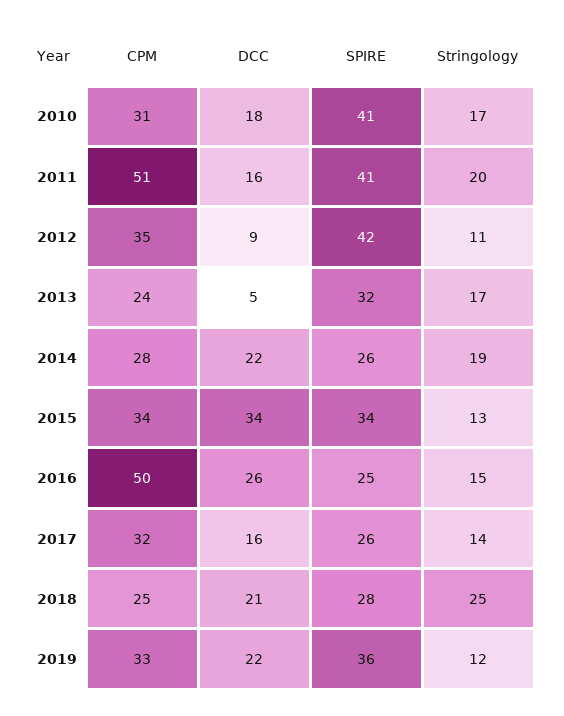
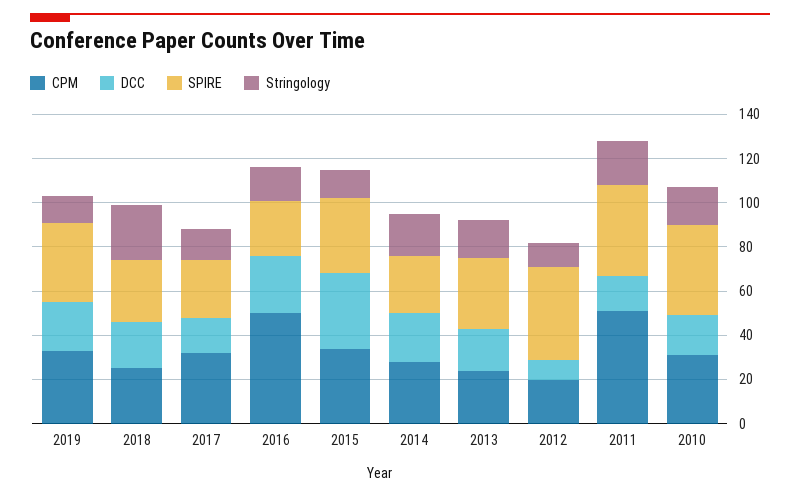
  {
    "CPM": {
      "2010": 31,
      "2011": 51,
-     "2012": 35,
+     "2012": 20,
      "2013": 24,
      "2014": 28,
      "2015": 34,
      "2016": 50,
      "2017": 32,
      "2018": 25,
      "2019": 33
    },
    "DCC": {
      "2010": 18,
      "2011": 16,
      "2012": 9,
-     "2013": 5,
+     "2013": 20,
      "2014": 22,
      "2015": 34,
      "2016": 26,
      "2017": 16,
      "2018": 21,
      "2019": 22
    },
    "SPIRE": {
      "2010": 41,
      "2011": 41,
      "2012": 42,
      "2013": 32,
      "2014": 26,
      "2015": 34,
      "2016": 25,
      "2017": 26,
      "2018": 28,
      "2019": 36
    },
    "Stringology": {
      "2010": 17,
      "2011": 20,
      "2012": 11,
      "2013": 17,
      "2014": 19,
      "2015": 13,
      "2016": 15,
      "2017": 14,
      "2018": 25,
      "2019": 12
    }
  }

